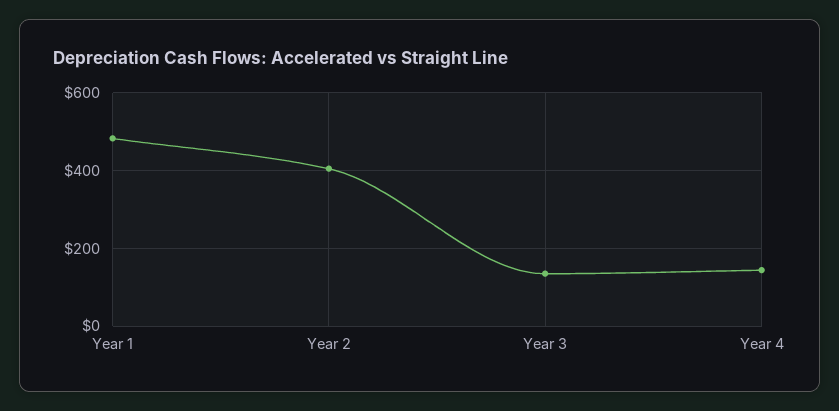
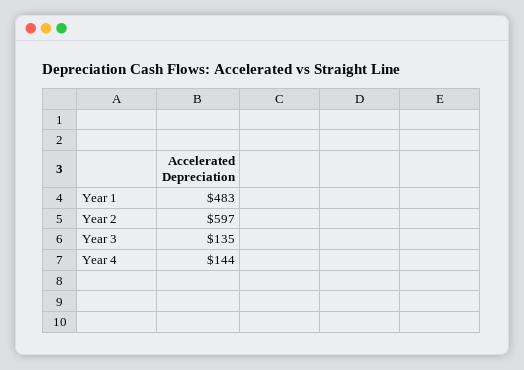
  {
    "Year 1": 483,
-   "Year 2": 400,
+   "Year 2": 597,
    "Year 3": 135,
    "Year 4": 144
  }

